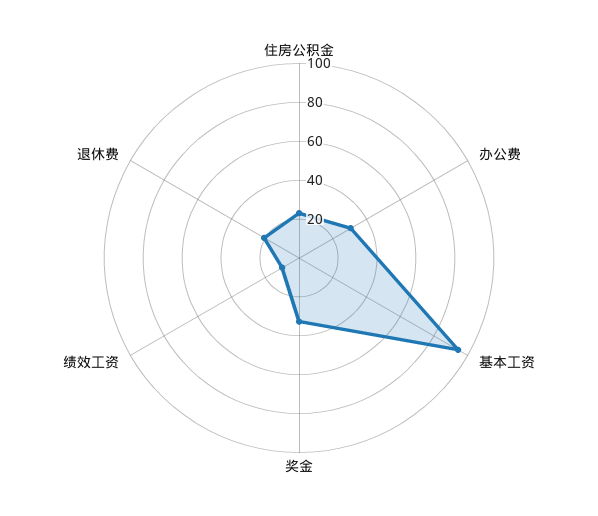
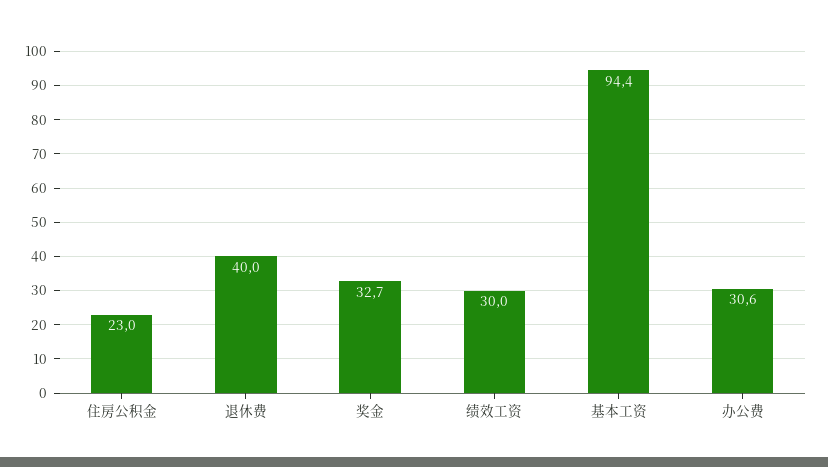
  {
    "住房公积金": 23,
    "办公费": 30.6,
    "基本工资": 94.4,
    "奖金": 32.7,
-   "绩效工资": 10,
+   "绩效工资": 30,
-   "退休费": 20
+   "退休费": 40
  }

